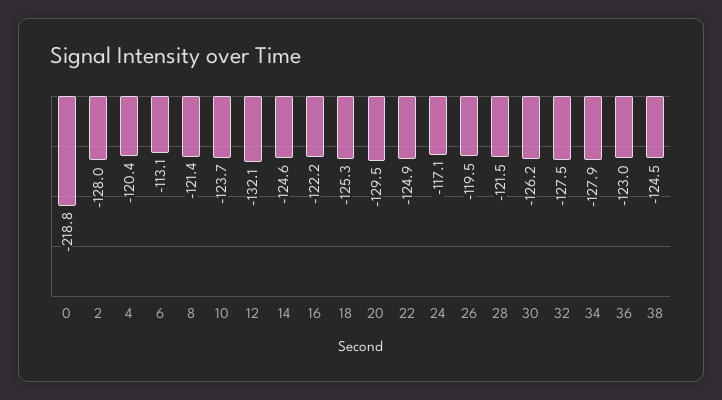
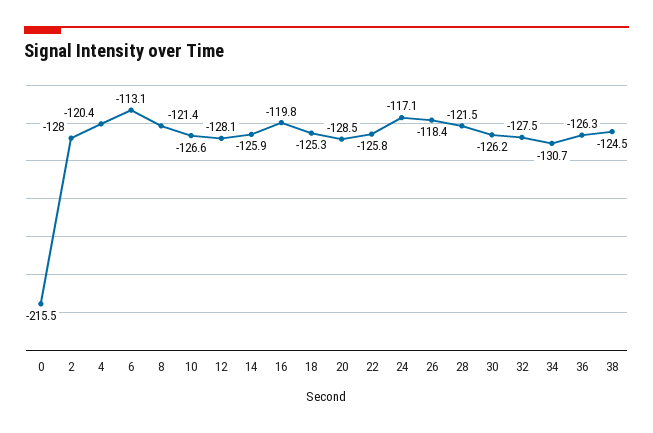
  {
-   "0": -218.8,
+   "0": -215.5,
    "2": -128,
    "4": -120.4,
    "6": -113.1,
    "8": -121.4,
-   "10": -123.7,
+   "10": -126.6,
-   "12": -132.1,
+   "12": -128.1,
-   "14": -124.6,
+   "14": -125.9,
-   "16": -122.2,
+   "16": -119.8,
    "18": -125.3,
-   "20": -129.5,
+   "20": -128.5,
-   "22": -124.9,
+   "22": -125.8,
    "24": -117.1,
-   "26": -119.5,
+   "26": -118.4,
    "28": -121.5,
    "30": -126.2,
    "32": -127.5,
-   "34": -127.9,
+   "34": -130.7,
-   "36": -123,
+   "36": -126.3,
    "38": -124.5
  }

